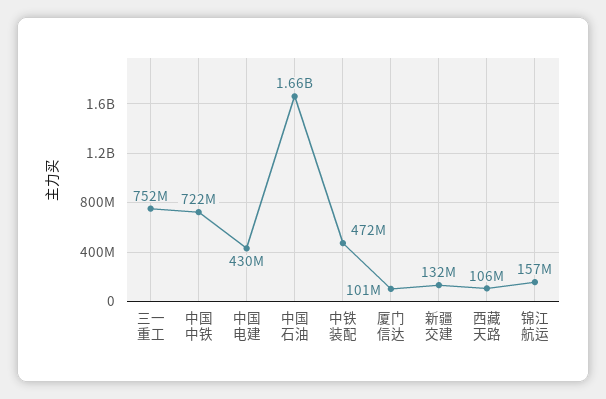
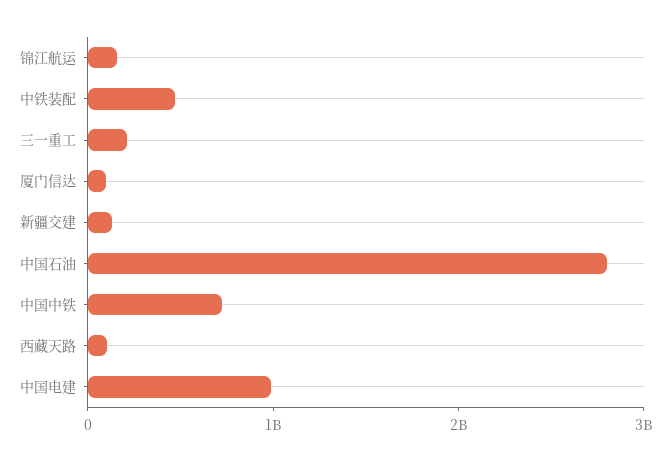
  {
-   "三一重工": 752000000,
+   "三一重工": 200000000,
    "中国中铁": 722000000,
-   "中国电建": 430000000,
+   "中国电建": 1000000000,
-   "中国石油": 1660000000,
+   "中国石油": 2800000000,
    "中铁装配": 472000000,
    "厦门信达": 101000000,
    "新疆交建": 132000000,
    "西藏天路": 106000000,
    "锦江航运": 157000000
  }

